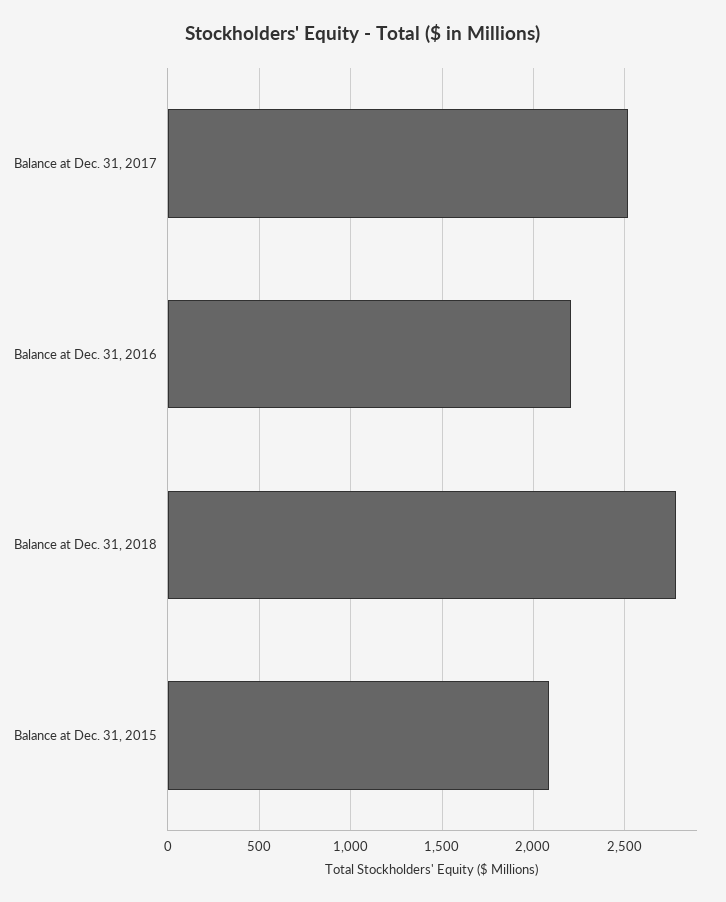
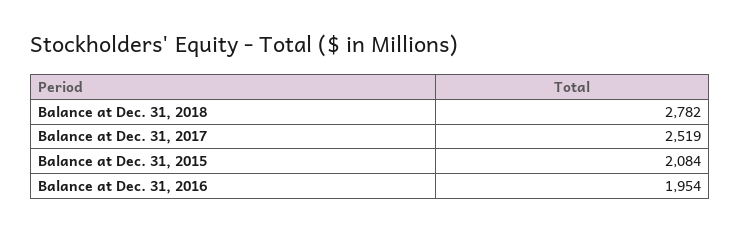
  {
    "Balance at Dec. 31, 2017": 2519,
-   "Balance at Dec. 31, 2016": 2200,
+   "Balance at Dec. 31, 2016": 1954,
    "Balance at Dec. 31, 2018": 2782,
    "Balance at Dec. 31, 2015": 2084
  }

